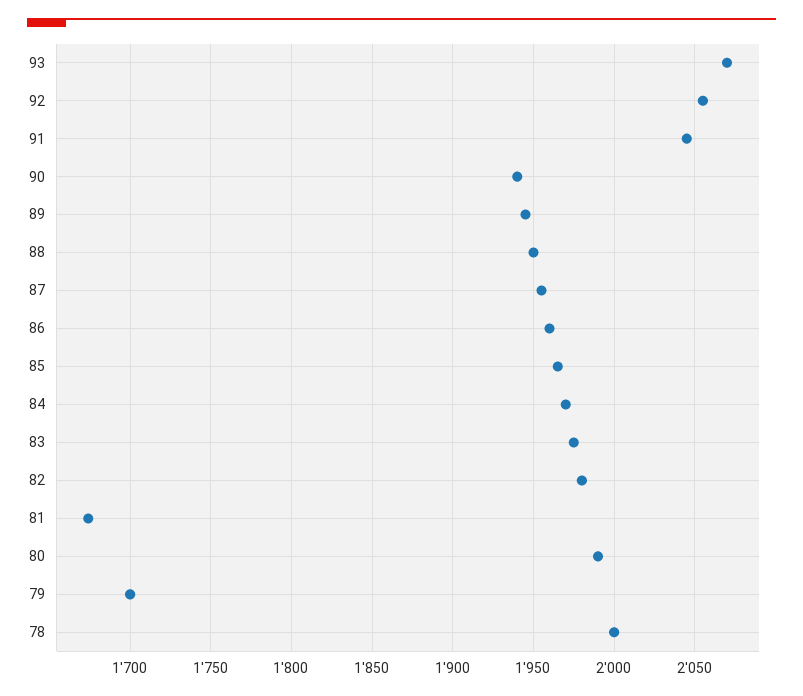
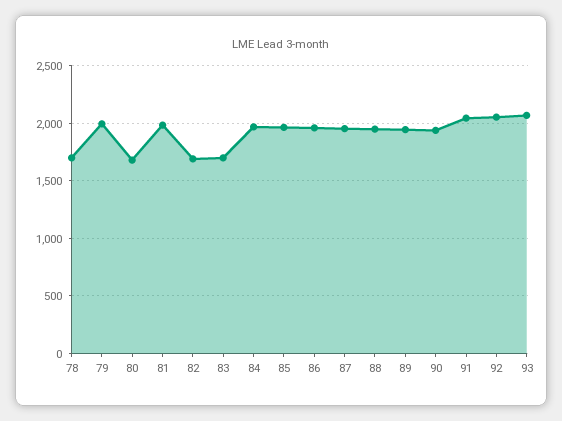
  {
    "93": 2070,
    "92": 2055,
    "91": 2045,
    "90": 1940,
    "89": 1945,
    "88": 1950,
    "87": 1955,
    "86": 1960,
    "85": 1965,
    "84": 1970,
-   "83": 1975,
+   "83": 1700,
-   "82": 1980,
+   "82": 1700,
-   "81": 1675,
+   "81": 2000,
-   "80": 1990,
+   "80": 1700,
-   "79": 1700,
+   "79": 2000,
-   "78": 2000
+   "78": 1700
  }

